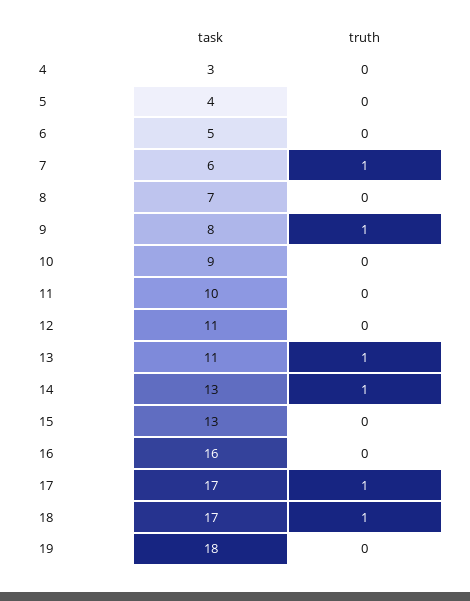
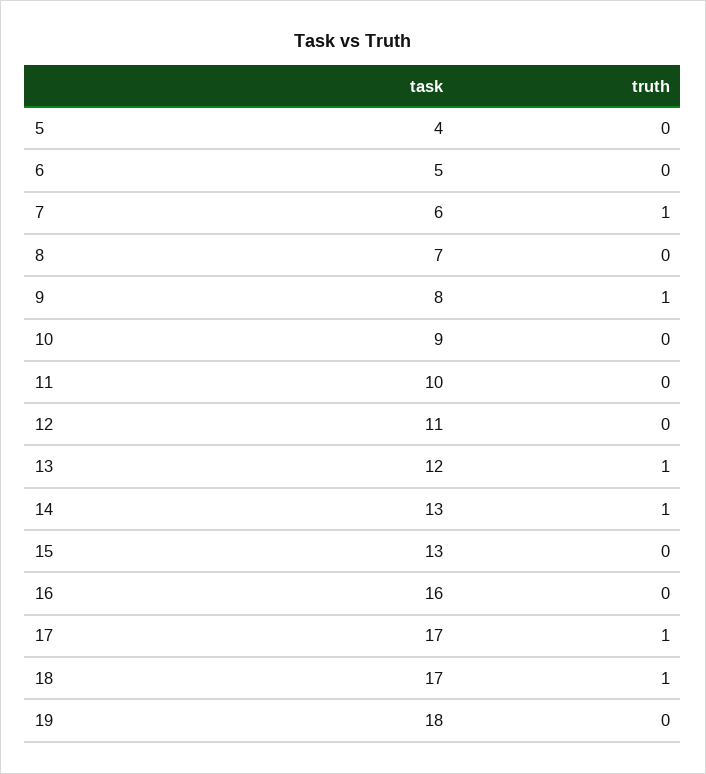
  {
    "task": {
-     "4": 3,
      "5": 4,
      "6": 5,
      "7": 6,
      "8": 7,
      "9": 8,
      "10": 9,
      "11": 10,
      "12": 11,
-     "13": 11,
+     "13": 12,
      "14": 13,
      "15": 13,
      "16": 16,
      "17": 17,
      "18": 17,
      "19": 18
    },
    "truth": {
-     "4": 0,
      "5": 0,
      "6": 0,
      "7": 1,
      "8": 0,
      "9": 1,
      "10": 0,
      "11": 0,
      "12": 0,
      "13": 1,
      "14": 1,
      "15": 0,
      "16": 0,
      "17": 1,
      "18": 1,
      "19": 0
    }
  }

